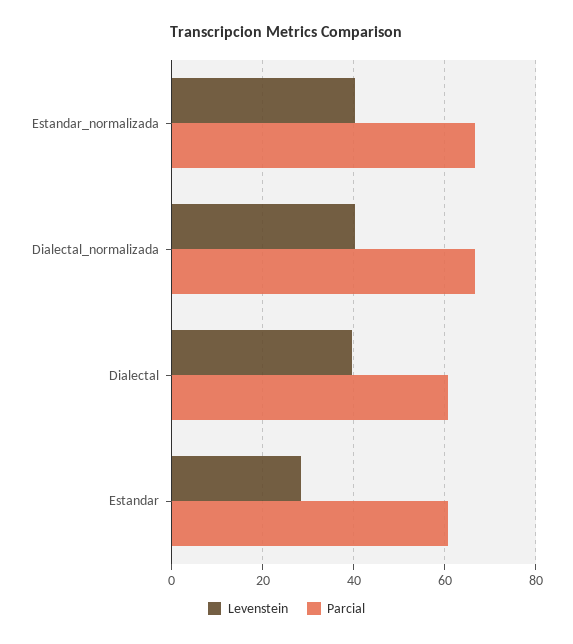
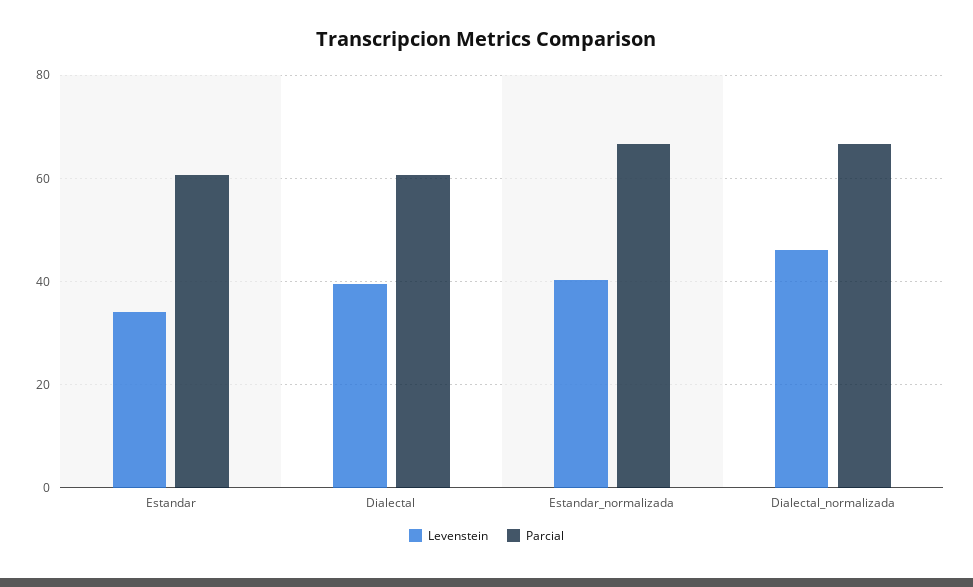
  {
    "Levenstein": {
      "Estandar_normalizada": 40,
-     "Dialectal_normalizada": 40,
+     "Dialectal_normalizada": 46,
      "Dialectal": 40,
-     "Estandar": 28
+     "Estandar": 34
    },
    "Parcial": {
      "Estandar_normalizada": 66,
      "Dialectal_normalizada": 66,
      "Dialectal": 60,
      "Estandar": 60
    }
  }

